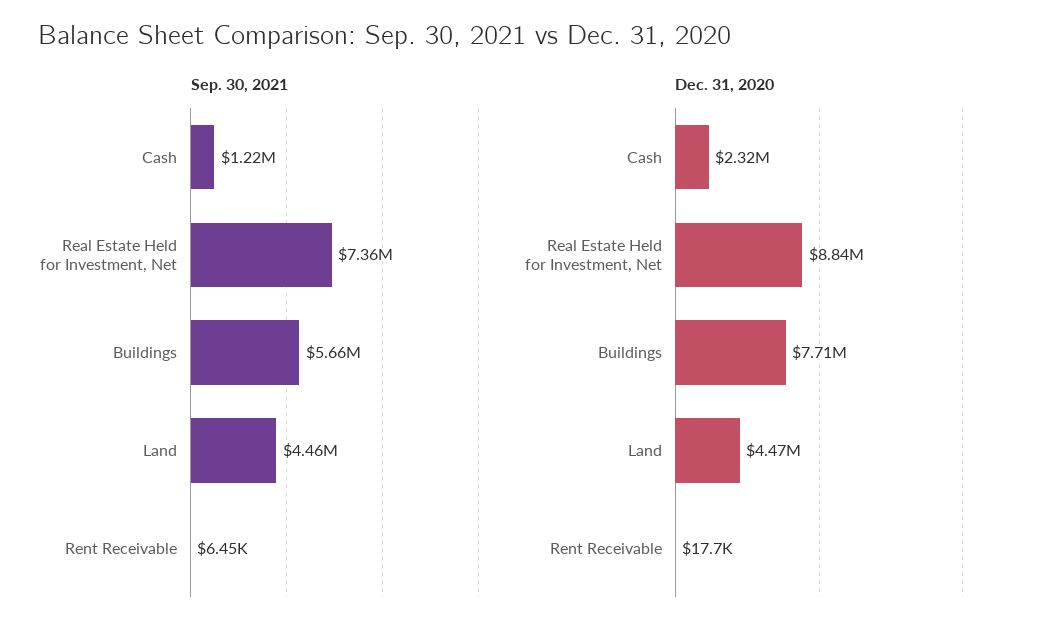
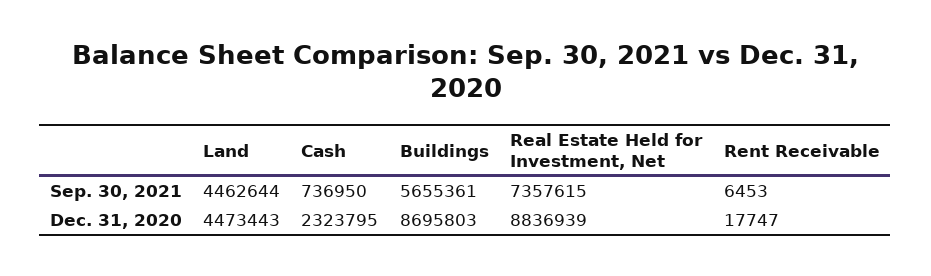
  {
    "Sep. 30, 2021": {
-     "Cash": 1220000,
+     "Cash": 736950,
      "Real Estate Held for Investment, Net": 7357615,
      "Buildings": 5655361,
      "Land": 4462644,
      "Rent Receivable": 6453
    },
    "Dec. 31, 2020": {
      "Cash": 2323795,
      "Real Estate Held for Investment, Net": 8836939,
-     "Buildings": 7710000,
+     "Buildings": 8695803,
      "Land": 4473443,
      "Rent Receivable": 17747
    }
  }

